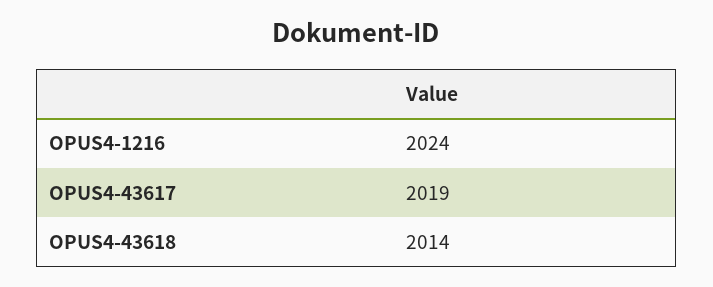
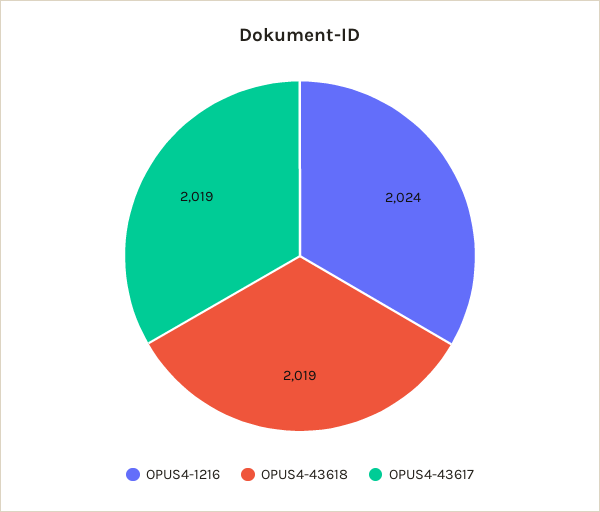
  {
    "OPUS4-1216": 2024,
    "OPUS4-43617": 2019,
-   "OPUS4-43618": 2014
+   "OPUS4-43618": 2019
  }

